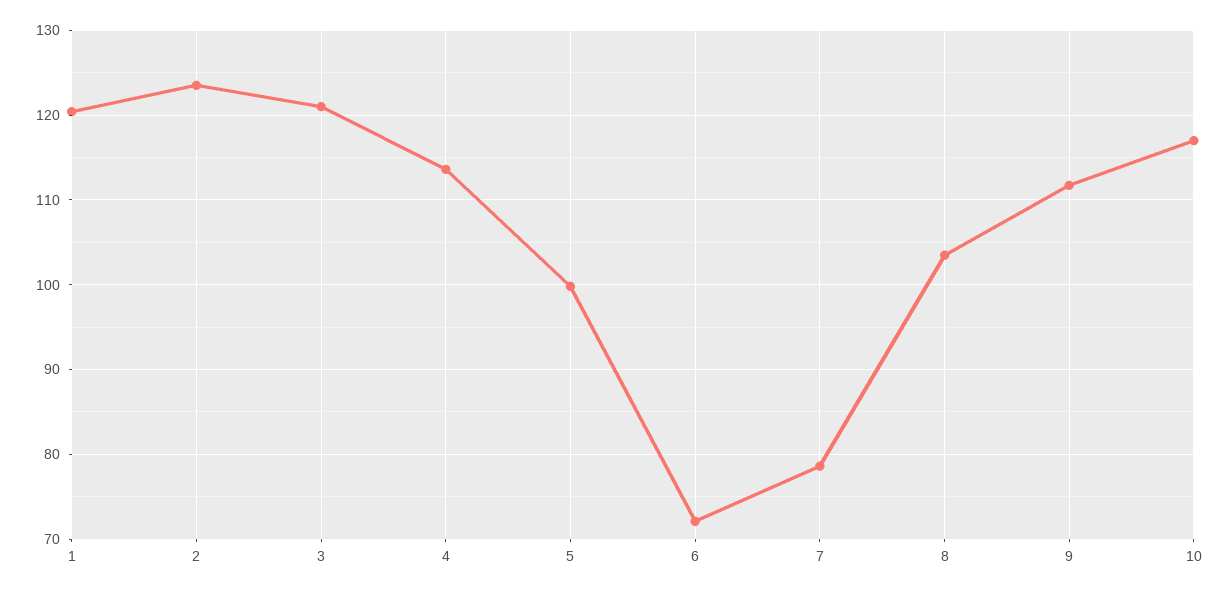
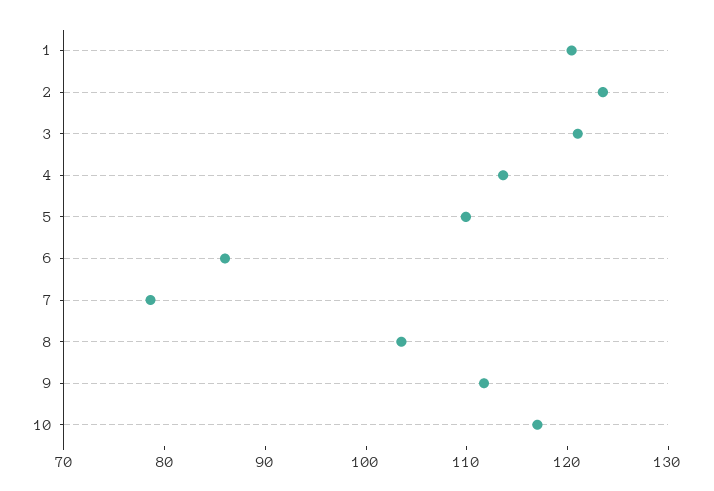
  {
    "1": 120,
    "2": 124,
    "3": 121,
    "4": 114,
-   "5": 100,
+   "5": 110,
-   "6": 72,
+   "6": 86,
    "7": 79,
    "8": 104,
    "9": 112,
    "10": 117
  }

